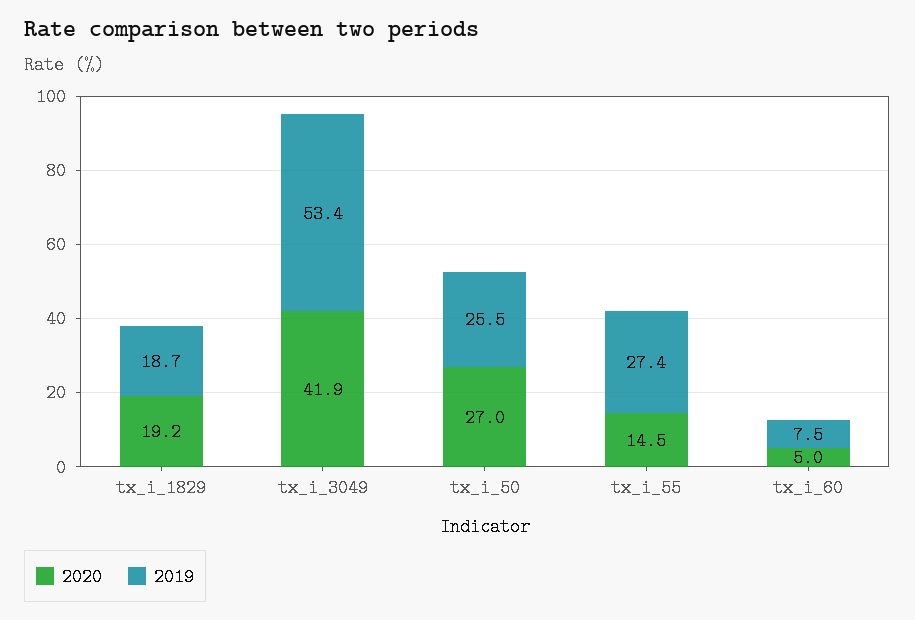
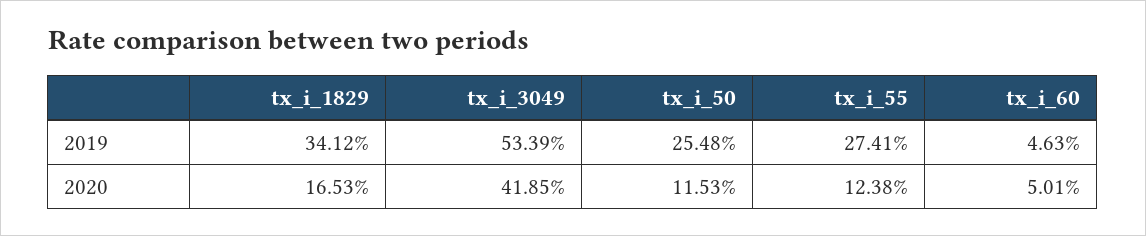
  {
    "2020": {
-     "tx_i_1829": 19.2,
+     "tx_i_1829": 16.53,
      "tx_i_3049": 41.85,
-     "tx_i_50": 27,
+     "tx_i_50": 11.53,
-     "tx_i_55": 14.5,
+     "tx_i_55": 12.38,
      "tx_i_60": 5.01
    },
    "2019": {
-     "tx_i_1829": 18.7,
+     "tx_i_1829": 34.12,
      "tx_i_3049": 53.39,
      "tx_i_50": 25.48,
      "tx_i_55": 27.41,
-     "tx_i_60": 7.5
+     "tx_i_60": 4.63
    }
  }

